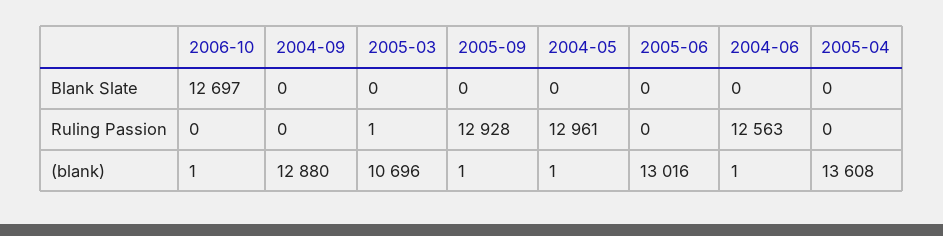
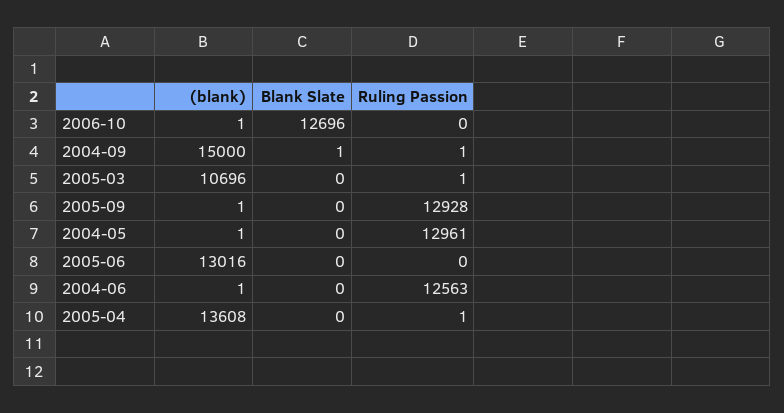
  {
    "2006-10": {
-     "Blank Slate": 12697,
+     "Blank Slate": 12696,
      "Ruling Passion": 0,
      "(blank)": 1
    },
    "2004-09": {
-     "Blank Slate": 0,
+     "Blank Slate": 1,
-     "Ruling Passion": 0,
+     "Ruling Passion": 1,
-     "(blank)": 12880
+     "(blank)": 15000
    },
    "2005-03": {
      "Blank Slate": 0,
      "Ruling Passion": 1,
      "(blank)": 10696
    },
    "2005-09": {
      "Blank Slate": 0,
      "Ruling Passion": 12928,
      "(blank)": 1
    },
    "2004-05": {
      "Blank Slate": 0,
      "Ruling Passion": 12961,
      "(blank)": 1
    },
    "2005-06": {
      "Blank Slate": 0,
      "Ruling Passion": 0,
      "(blank)": 13016
    },
    "2004-06": {
      "Blank Slate": 0,
      "Ruling Passion": 12563,
      "(blank)": 1
    },
    "2005-04": {
      "Blank Slate": 0,
-     "Ruling Passion": 0,
+     "Ruling Passion": 1,
      "(blank)": 13608
    }
  }

